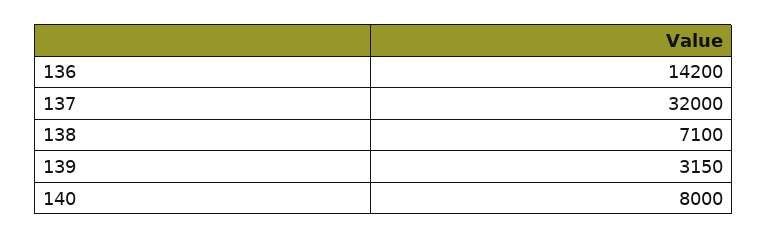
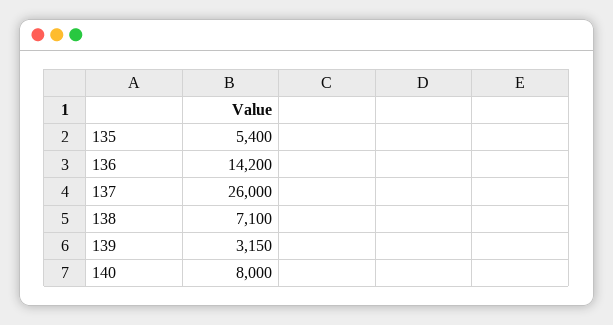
  {
    "136": 14200,
-   "137": 32000,
+   "137": 26000,
    "138": 7100,
    "139": 3150,
-   "140": 8000
+   "140": 8000,
+   "135": 5400
  }

